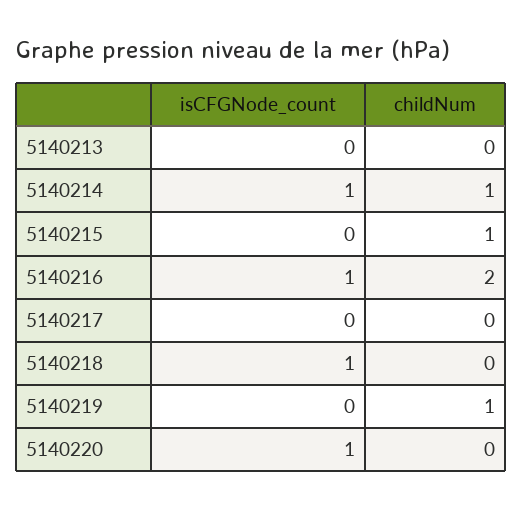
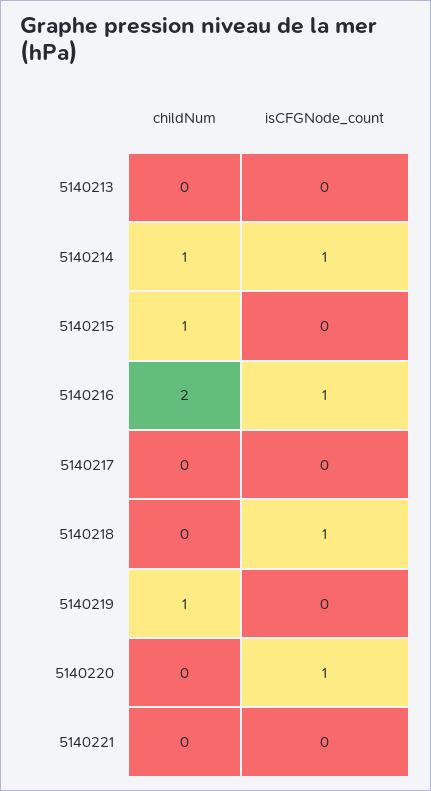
  {
    "isCFGNode_count": {
      "5140213": 0,
      "5140214": 1,
      "5140215": 0,
      "5140216": 1,
      "5140217": 0,
      "5140218": 1,
      "5140219": 0,
-     "5140220": 1
+     "5140220": 1,
+     "5140221": 0
    },
    "childNum": {
      "5140213": 0,
      "5140214": 1,
      "5140215": 1,
      "5140216": 2,
      "5140217": 0,
      "5140218": 0,
      "5140219": 1,
-     "5140220": 0
+     "5140220": 0,
+     "5140221": 0
    }
  }

